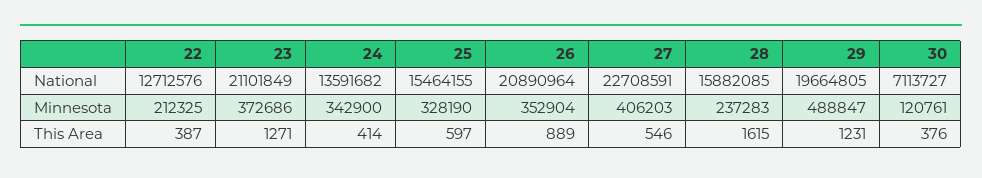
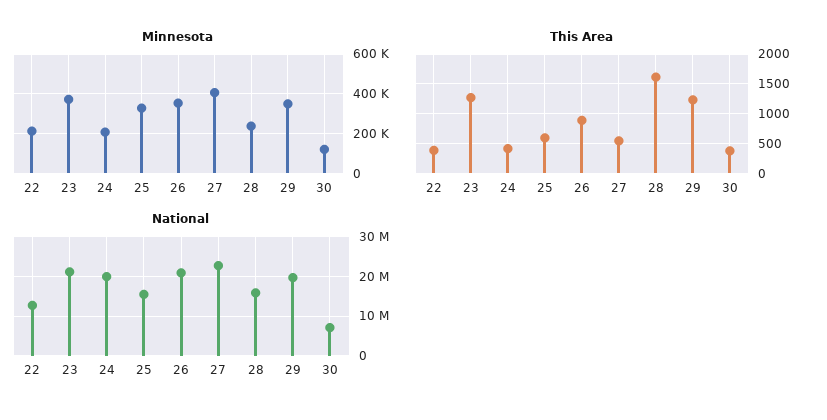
  {
    "National": {
      "22": 12712576,
      "23": 21101849,
-     "24": 13591682,
+     "24": 20000000,
      "25": 15464155,
      "26": 20890964,
      "27": 22708591,
      "28": 15882085,
      "29": 19664805,
      "30": 7113727
    },
    "Minnesota": {
      "22": 212325,
      "23": 372686,
-     "24": 342900,
+     "24": 200000,
      "25": 328190,
      "26": 352904,
      "27": 406203,
      "28": 237283,
-     "29": 488847,
+     "29": 350000,
      "30": 120761
    },
    "This Area": {
      "22": 387,
      "23": 1271,
      "24": 414,
      "25": 597,
      "26": 889,
      "27": 546,
      "28": 1615,
      "29": 1231,
      "30": 376
    }
  }

